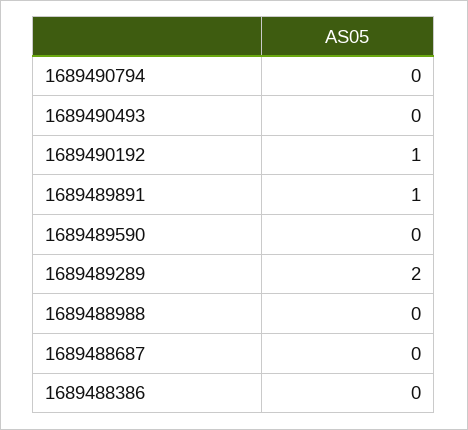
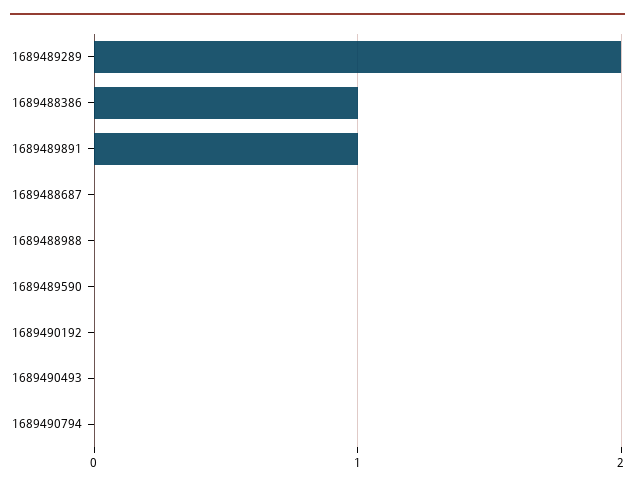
  {
    "1689490794": 0,
    "1689490493": 0,
-   "1689490192": 1,
+   "1689490192": 0,
    "1689489891": 1,
    "1689489590": 0,
    "1689489289": 2,
    "1689488988": 0,
    "1689488687": 0,
-   "1689488386": 0
+   "1689488386": 1
  }

